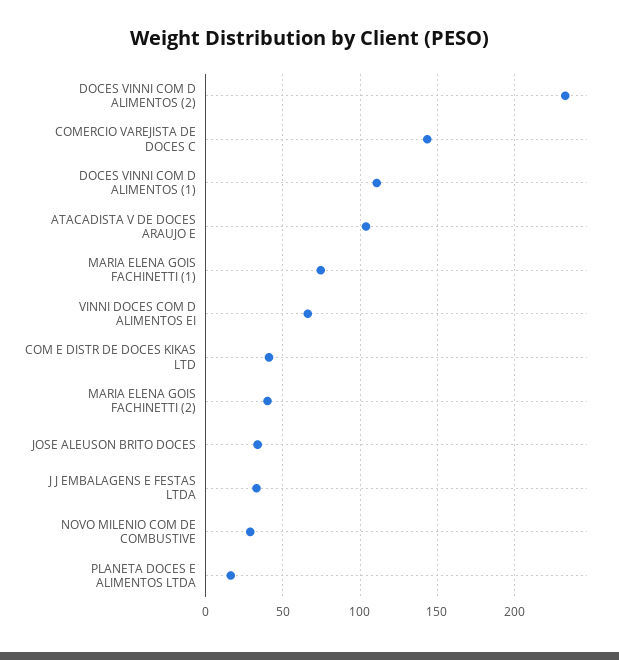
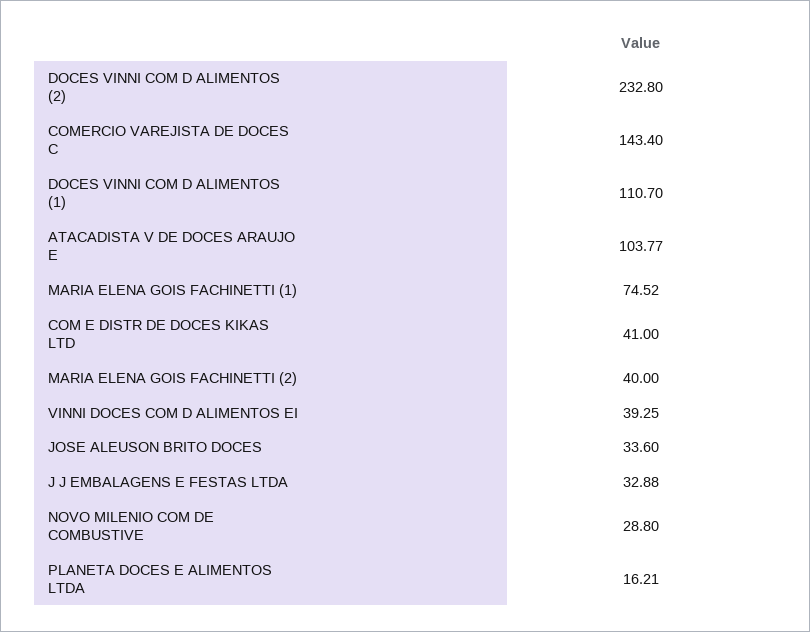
  {
    "DOCES VINNI COM D ALIMENTOS (2)": 232.8,
    "COMERCIO VAREJISTA DE DOCES C": 143.4,
    "DOCES VINNI COM D ALIMENTOS (1)": 110.7,
    "ATACADISTA V DE DOCES ARAUJO E": 103.77,
    "MARIA ELENA GOIS FACHINETTI (1)": 74.52,
-   "VINNI DOCES COM D ALIMENTOS EI": 65,
+   "VINNI DOCES COM D ALIMENTOS EI": 39.25,
    "COM E DISTR DE DOCES KIKAS LTD": 41,
    "MARIA ELENA GOIS FACHINETTI (2)": 40,
    "JOSE ALEUSON BRITO DOCES": 33.6,
    "J J EMBALAGENS E FESTAS LTDA": 32.88,
    "NOVO MILENIO COM DE COMBUSTIVE": 28.8,
    "PLANETA DOCES E ALIMENTOS LTDA": 16.21
  }

